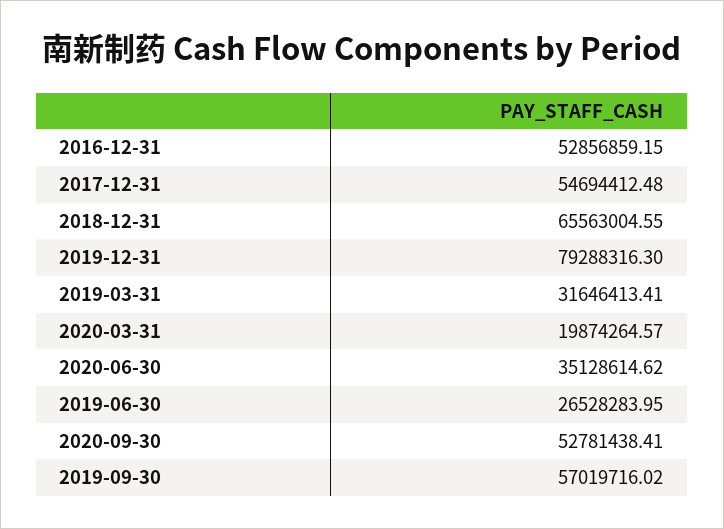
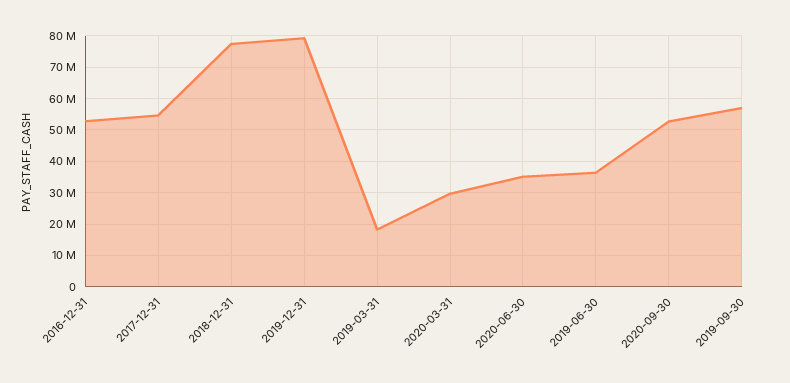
  {
    "2016-12-31": 52856859.15,
    "2017-12-31": 54694412.48,
-   "2018-12-31": 65563004.55,
+   "2018-12-31": 78000000,
    "2019-12-31": 79288316.3,
-   "2019-03-31": 31646413.41,
+   "2019-03-31": 18000000,
-   "2020-03-31": 19874264.57,
+   "2020-03-31": 30000000,
    "2020-06-30": 35128614.62,
-   "2019-06-30": 26528283.95,
+   "2019-06-30": 36000000,
    "2020-09-30": 52781438.41,
    "2019-09-30": 57019716.02
  }

